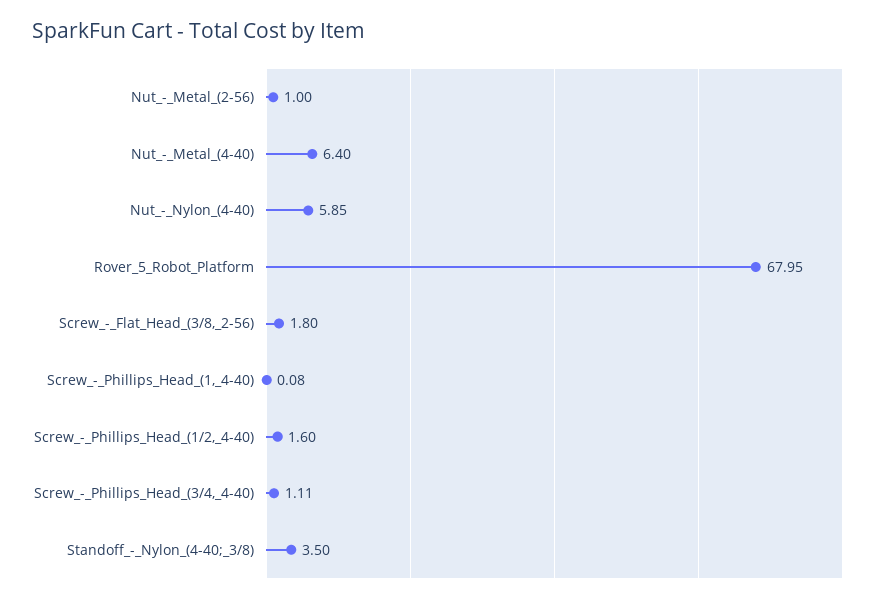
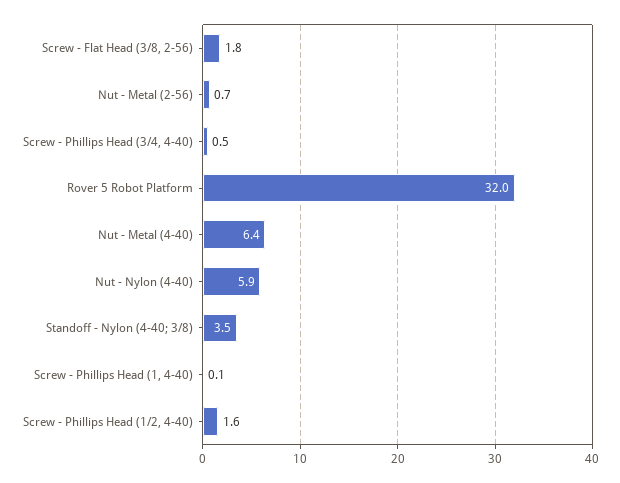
  {
-   "Nut_-_Metal_(2-56)": 1,
+   "Nut_-_Metal_(2-56)": 0.7,
    "Nut_-_Metal_(4-40)": 6.4,
    "Nut_-_Nylon_(4-40)": 5.85,
-   "Rover_5_Robot_Platform": 67.95,
+   "Rover_5_Robot_Platform": 32,
    "Screw_-_Flat_Head_(3/8,_2-56)": 1.8,
    "Screw_-_Phillips_Head_(1,_4-40)": 0.08,
    "Screw_-_Phillips_Head_(1/2,_4-40)": 1.6,
-   "Screw_-_Phillips_Head_(3/4,_4-40)": 1.11,
+   "Screw_-_Phillips_Head_(3/4,_4-40)": 0.5,
    "Standoff_-_Nylon_(4-40;_3/8)": 3.5
  }

